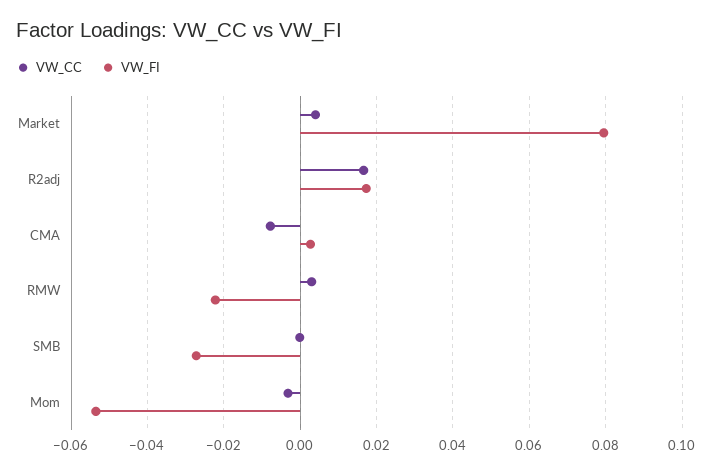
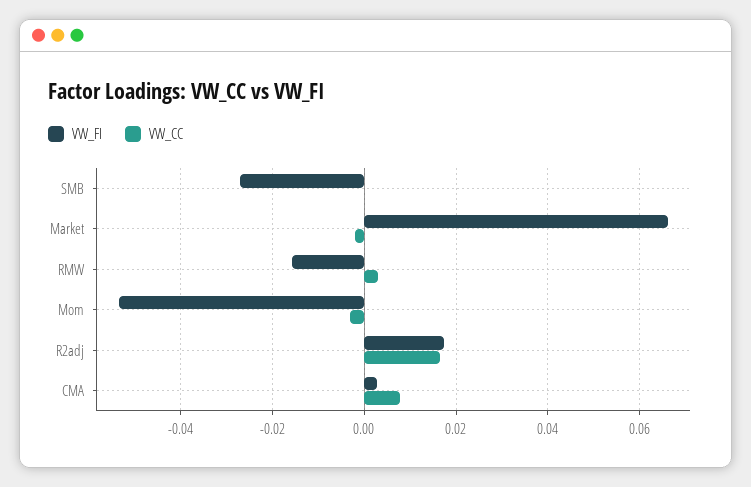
  {
    "VW_CC": {
-     "Market": 0.004,
+     "Market": -0.002,
      "R2adj": 0.016,
-     "CMA": -0.008,
+     "CMA": 0.008,
      "RMW": 0.004,
      "SMB": 0,
      "Mom": -0.004
    },
    "VW_FI": {
-     "Market": 0.08,
+     "Market": 0.066,
      "R2adj": 0.018,
      "CMA": 0.002,
-     "RMW": -0.022,
+     "RMW": -0.016,
      "SMB": -0.028,
      "Mom": -0.054
    }
  }

